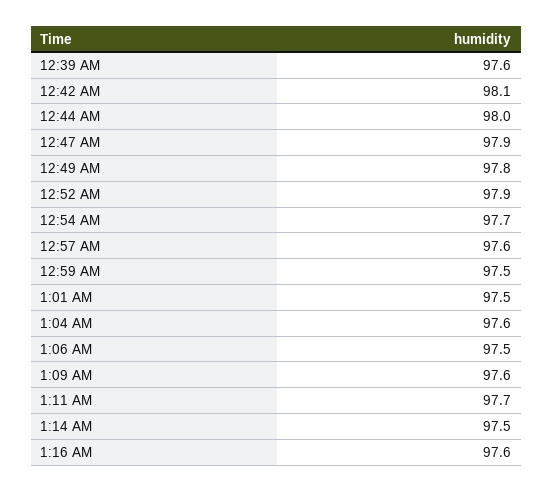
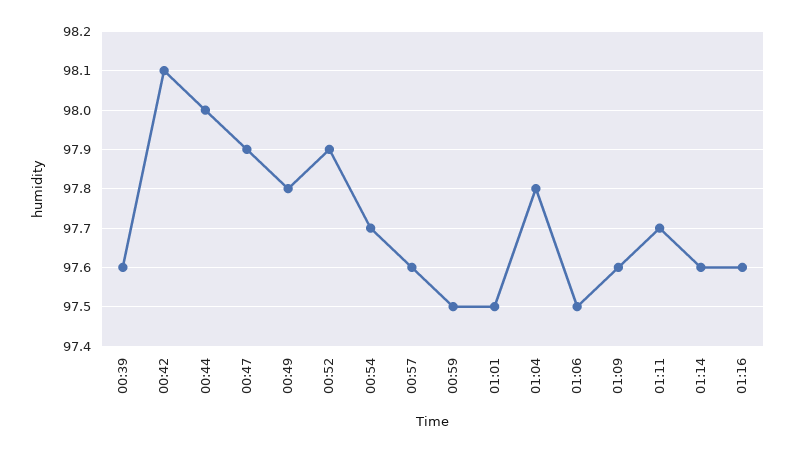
  {
    "12:39 AM": 97.6,
    "12:42 AM": 98.1,
    "12:44 AM": 98,
    "12:47 AM": 97.9,
    "12:49 AM": 97.8,
    "12:52 AM": 97.9,
    "12:54 AM": 97.7,
    "12:57 AM": 97.6,
    "12:59 AM": 97.5,
    "1:01 AM": 97.5,
-   "1:04 AM": 97.6,
+   "1:04 AM": 97.8,
    "1:06 AM": 97.5,
    "1:09 AM": 97.6,
    "1:11 AM": 97.7,
-   "1:14 AM": 97.5,
+   "1:14 AM": 97.6,
    "1:16 AM": 97.6
  }

